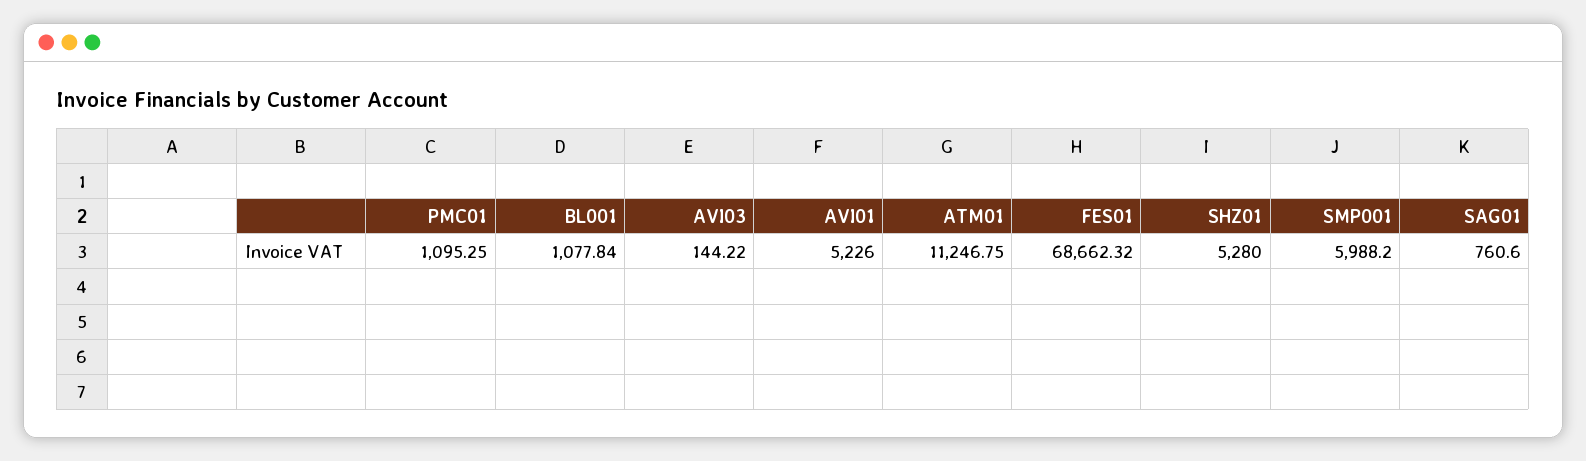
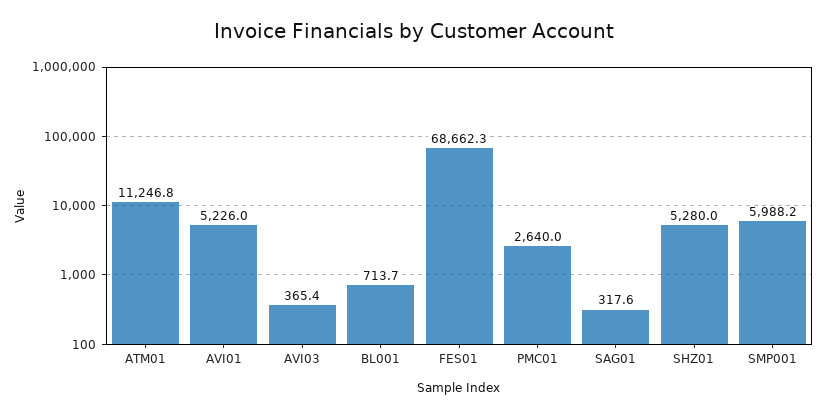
  {
-   "PMC01": 1095.25,
+   "PMC01": 2640,
-   "BL001": 1077.84,
+   "BL001": 713.7,
-   "AVI03": 144.22,
+   "AVI03": 365.4,
    "AVI01": 5226,
    "ATM01": 11246.75,
    "FES01": 68662.32,
    "SHZ01": 5280,
    "SMP001": 5988.2,
-   "SAG01": 760.6
+   "SAG01": 317.6
  }

